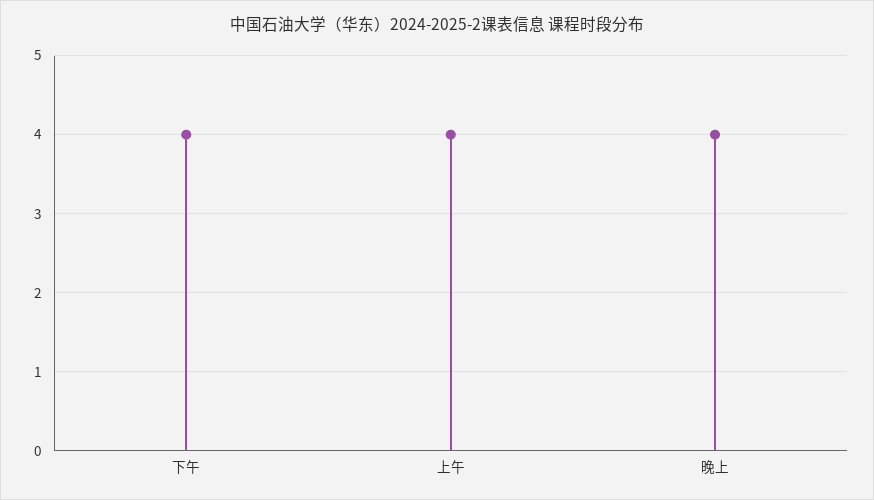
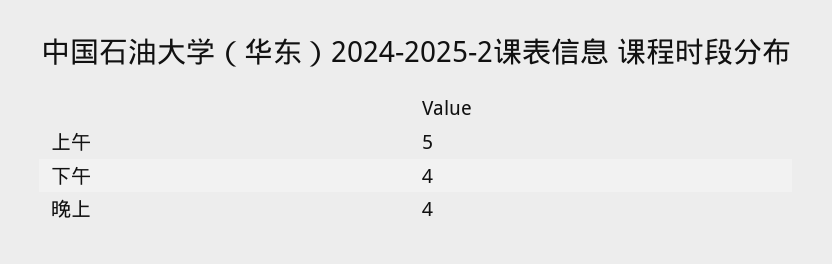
  {
    "下午": 4,
-   "上午": 4,
+   "上午": 5,
    "晚上": 4
  }

